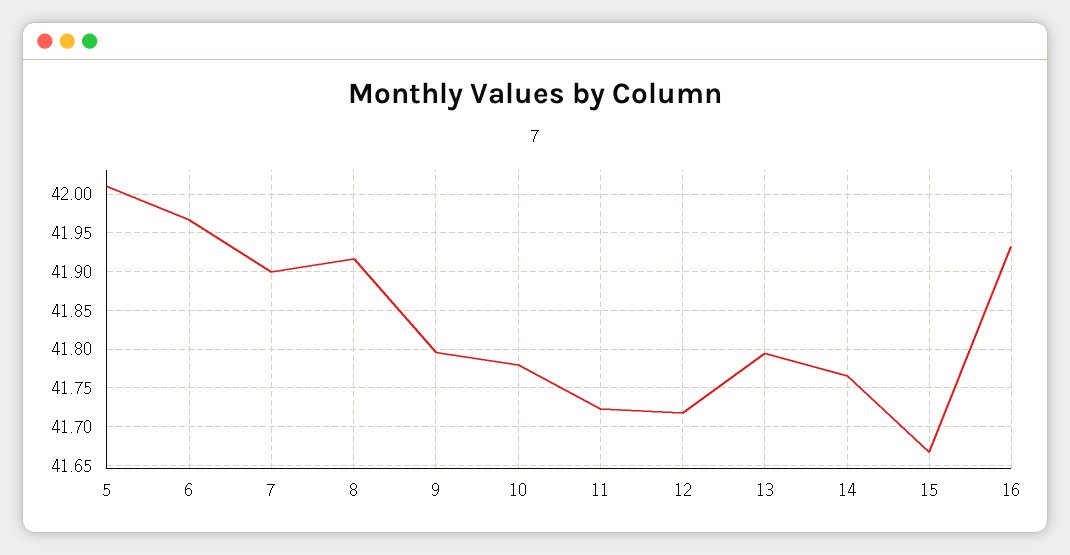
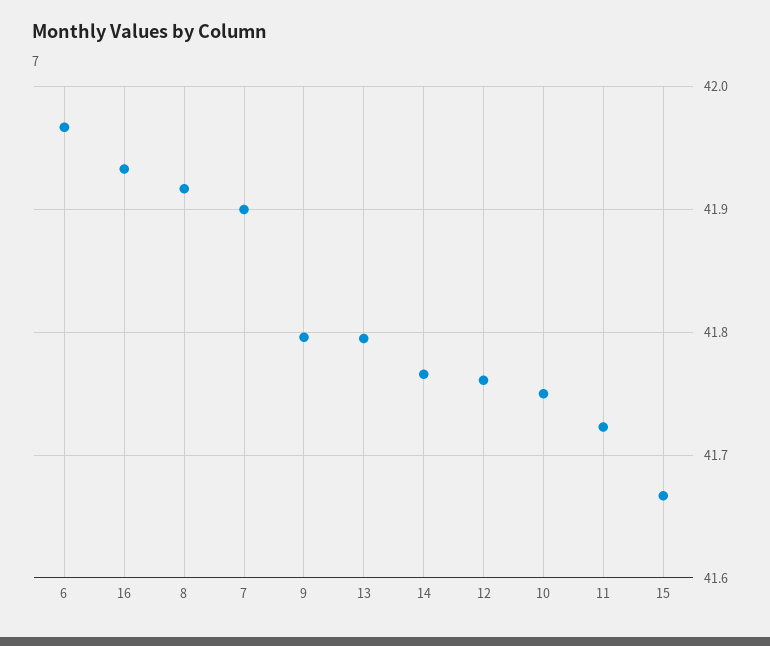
  {
-   "5": 42.01,
    "6": 41.97,
    "7": 41.9,
    "8": 41.92,
    "9": 41.8,
-   "10": 41.78,
+   "10": 41.75,
    "11": 41.72,
-   "12": 41.72,
+   "12": 41.76,
    "13": 41.8,
    "14": 41.77,
    "15": 41.67,
    "16": 41.93
  }

